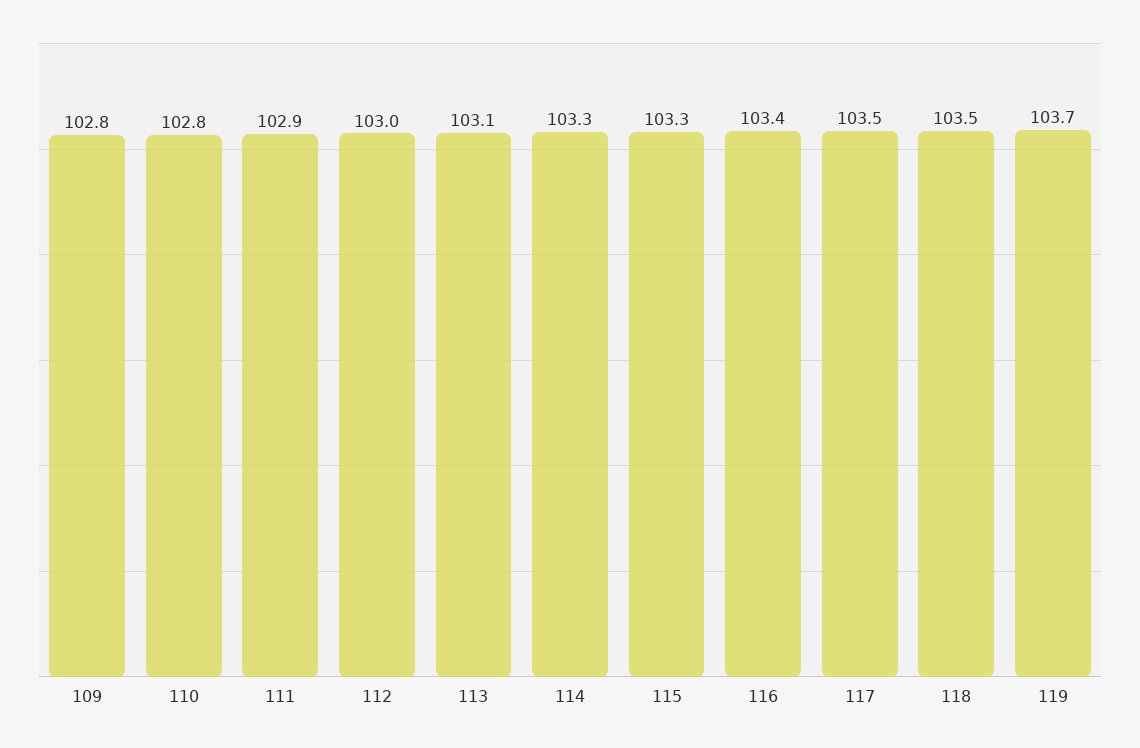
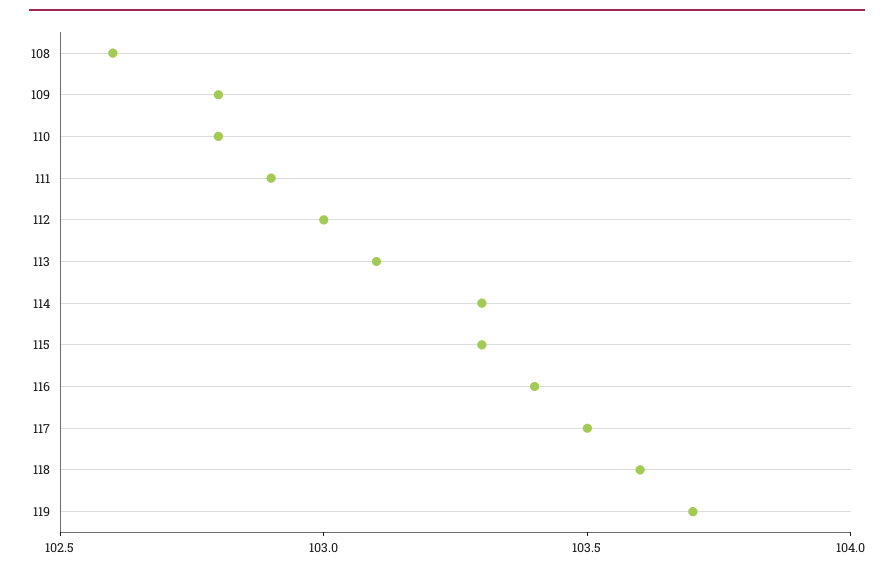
  {
    "109": 102.8,
    "110": 102.8,
    "111": 102.9,
    "112": 103,
    "113": 103.1,
    "114": 103.3,
    "115": 103.3,
    "116": 103.4,
    "117": 103.5,
-   "118": 103.5,
+   "118": 103.6,
-   "119": 103.7
+   "119": 103.7,
+   "108": 102.6
  }

